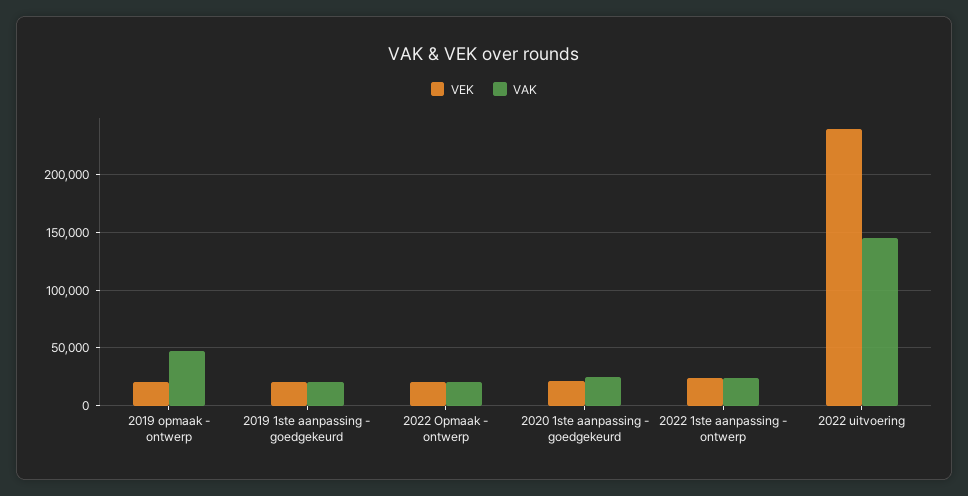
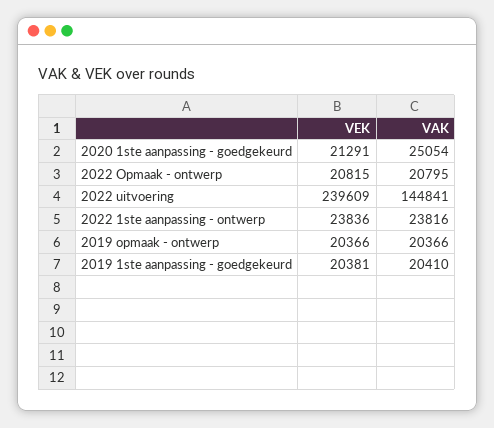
  {
    "VEK": {
      "2019 opmaak - ontwerp": 20366,
      "2019 1ste aanpassing - goedgekeurd": 20381,
      "2022 Opmaak - ontwerp": 20815,
      "2020 1ste aanpassing - goedgekeurd": 21291,
      "2022 1ste aanpassing - ontwerp": 23836,
      "2022 uitvoering": 239609
    },
    "VAK": {
-     "2019 opmaak - ontwerp": 50000,
+     "2019 opmaak - ontwerp": 20366,
      "2019 1ste aanpassing - goedgekeurd": 20410,
      "2022 Opmaak - ontwerp": 20795,
      "2020 1ste aanpassing - goedgekeurd": 25054,
      "2022 1ste aanpassing - ontwerp": 23816,
      "2022 uitvoering": 144841
    }
  }

